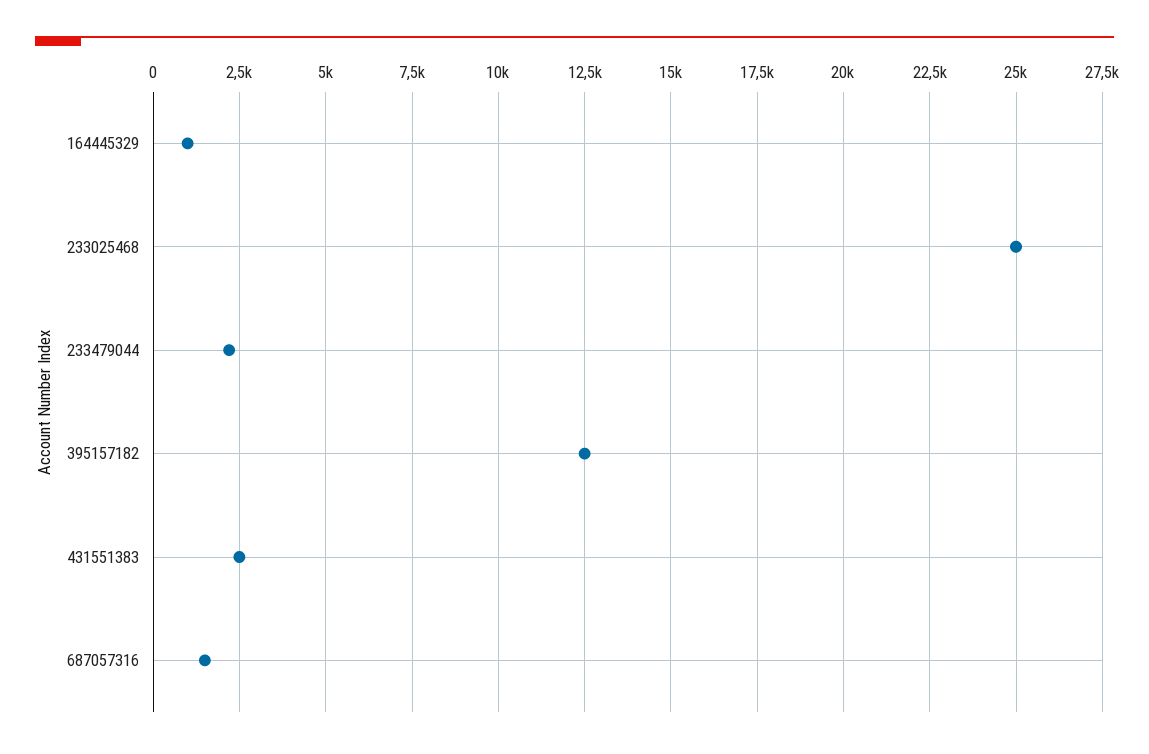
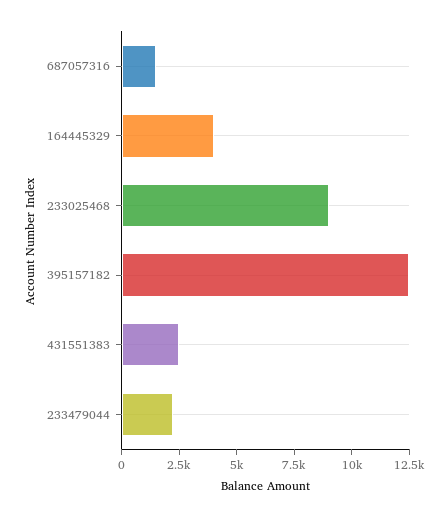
  {
-   "164445329": 1000,
+   "164445329": 4000,
-   "233025468": 25000,
+   "233025468": 9000,
    "233479044": 2250,
    "395157182": 12500,
    "431551383": 2500,
    "687057316": 1500
  }

